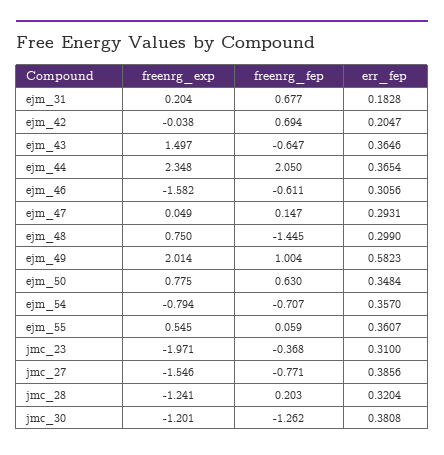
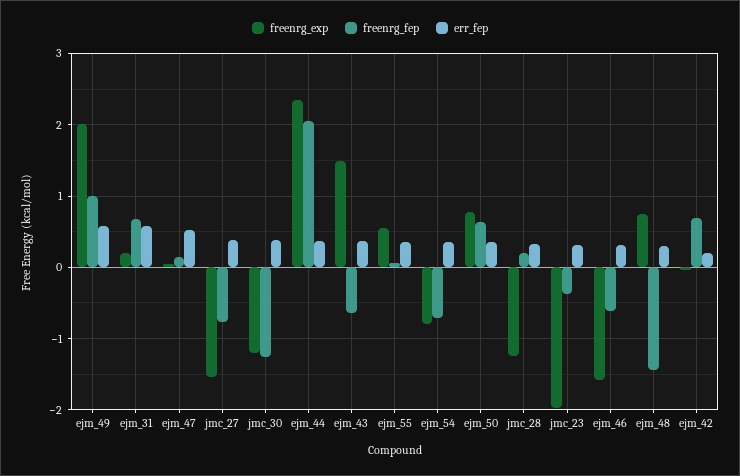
  {
    "freenrg_exp": {
      "ejm_31": 0.204,
      "ejm_42": -0.038,
      "ejm_43": 1.497,
      "ejm_44": 2.348,
      "ejm_46": -1.582,
      "ejm_47": 0.049,
      "ejm_48": 0.75,
      "ejm_49": 2.014,
      "ejm_50": 0.775,
      "ejm_54": -0.794,
      "ejm_55": 0.545,
      "jmc_23": -1.971,
      "jmc_27": -1.546,
      "jmc_28": -1.241,
      "jmc_30": -1.201
    },
    "freenrg_fep": {
      "ejm_31": 0.677,
      "ejm_42": 0.694,
      "ejm_43": -0.647,
      "ejm_44": 2.05,
      "ejm_46": -0.611,
      "ejm_47": 0.147,
      "ejm_48": -1.445,
      "ejm_49": 1.004,
      "ejm_50": 0.63,
      "ejm_54": -0.707,
      "ejm_55": 0.059,
      "jmc_23": -0.368,
      "jmc_27": -0.771,
      "jmc_28": 0.203,
      "jmc_30": -1.262
    },
    "err_fep": {
-     "ejm_31": 0.1828,
+     "ejm_31": 0.6,
      "ejm_42": 0.2047,
      "ejm_43": 0.3646,
      "ejm_44": 0.3654,
      "ejm_46": 0.3056,
-     "ejm_47": 0.2931,
+     "ejm_47": 0.5,
      "ejm_48": 0.299,
      "ejm_49": 0.5823,
      "ejm_50": 0.3484,
      "ejm_54": 0.357,
      "ejm_55": 0.3607,
      "jmc_23": 0.31,
      "jmc_27": 0.3856,
      "jmc_28": 0.3204,
      "jmc_30": 0.3808
    }
  }

